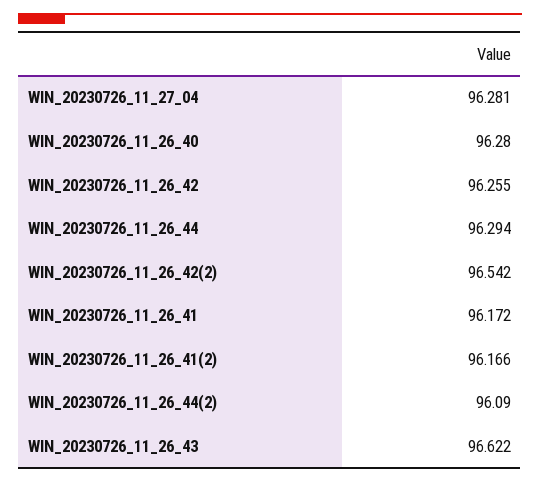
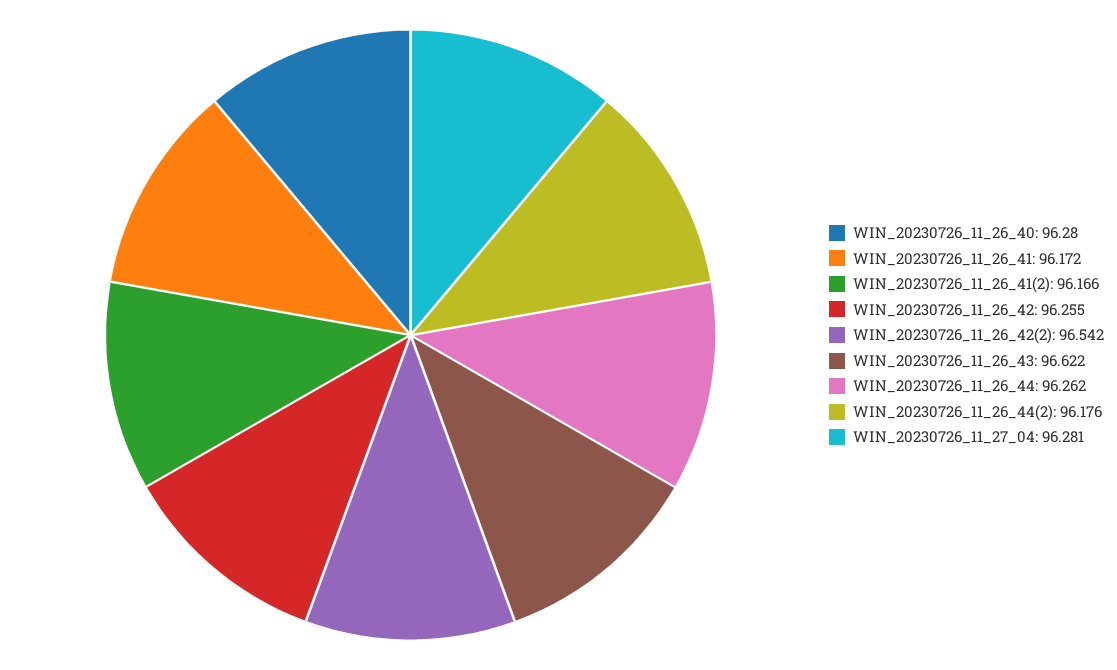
  {
    "WIN_20230726_11_27_04": 96.281,
    "WIN_20230726_11_26_40": 96.28,
    "WIN_20230726_11_26_42": 96.255,
-   "WIN_20230726_11_26_44": 96.294,
+   "WIN_20230726_11_26_44": 96.262,
    "WIN_20230726_11_26_42(2)": 96.542,
    "WIN_20230726_11_26_41": 96.172,
    "WIN_20230726_11_26_41(2)": 96.166,
-   "WIN_20230726_11_26_44(2)": 96.09,
+   "WIN_20230726_11_26_44(2)": 96.176,
    "WIN_20230726_11_26_43": 96.622
  }

